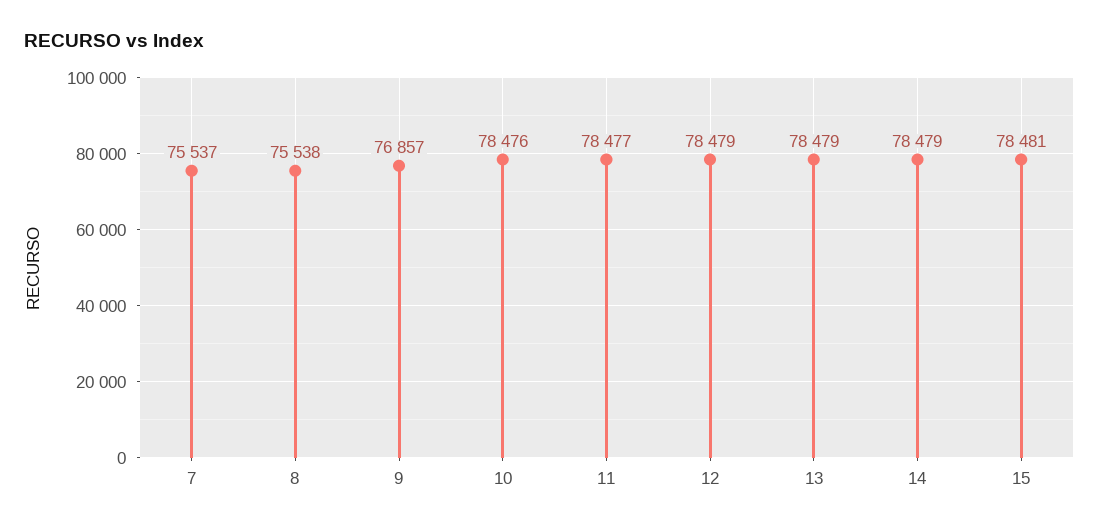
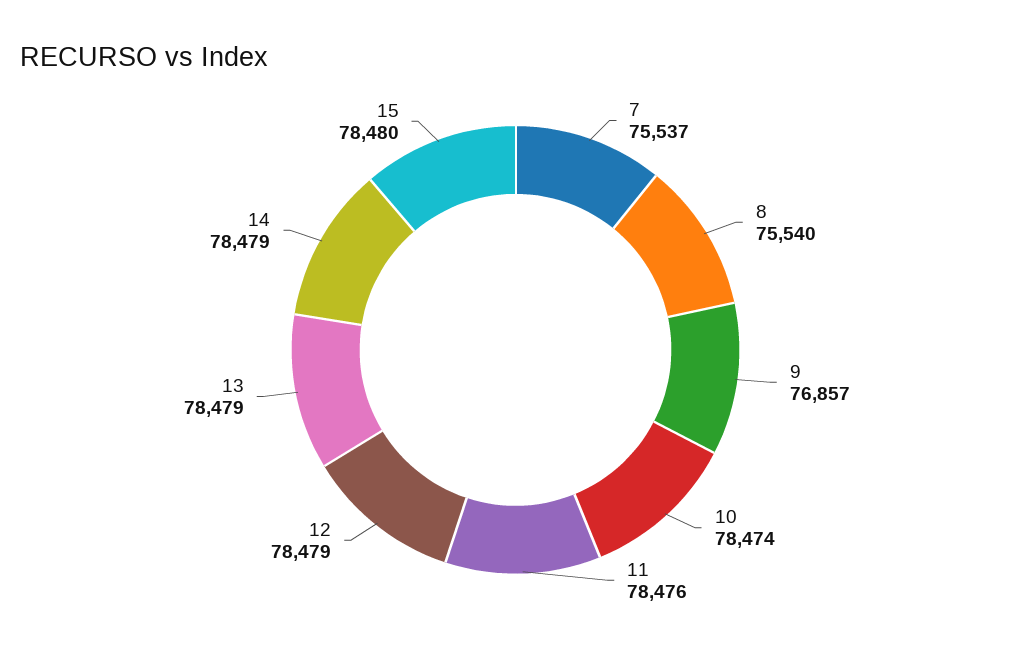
  {
    "7": 75537,
-   "8": 75538,
+   "8": 75540,
    "9": 76857,
-   "10": 78476,
+   "10": 78474,
-   "11": 78477,
+   "11": 78476,
    "12": 78479,
    "13": 78479,
    "14": 78479,
-   "15": 78481
+   "15": 78480
  }

